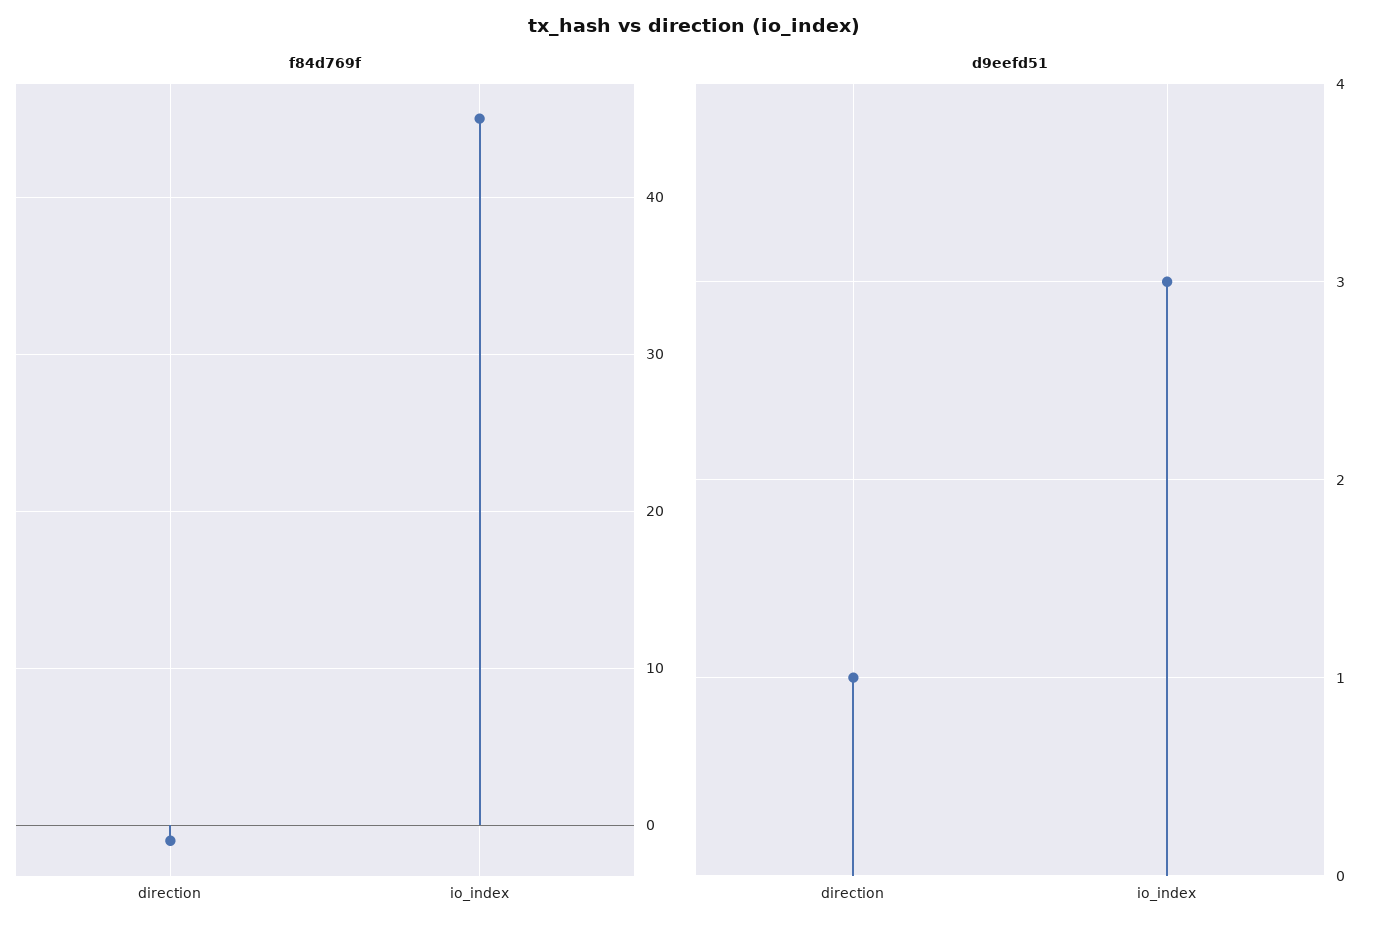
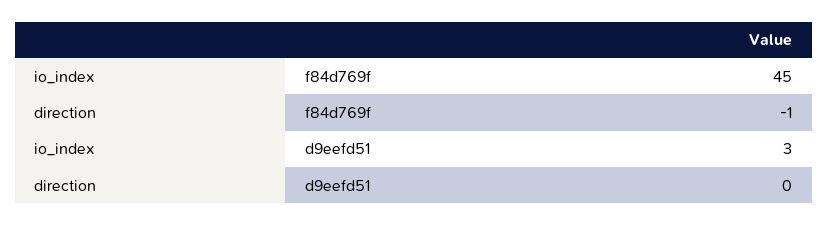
  {
    "f84d769f": {
      "direction": -1,
      "io_index": 45
    },
    "d9eefd51": {
-     "direction": 1,
+     "direction": 0,
      "io_index": 3
    }
  }

